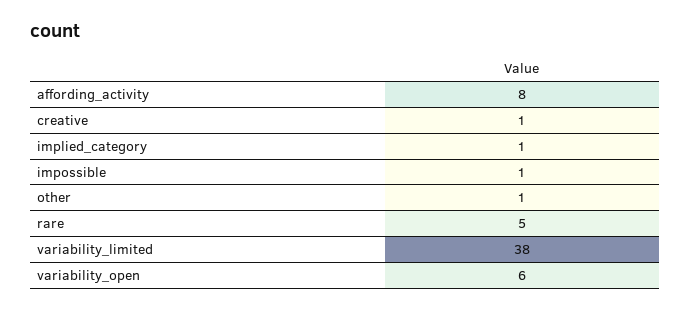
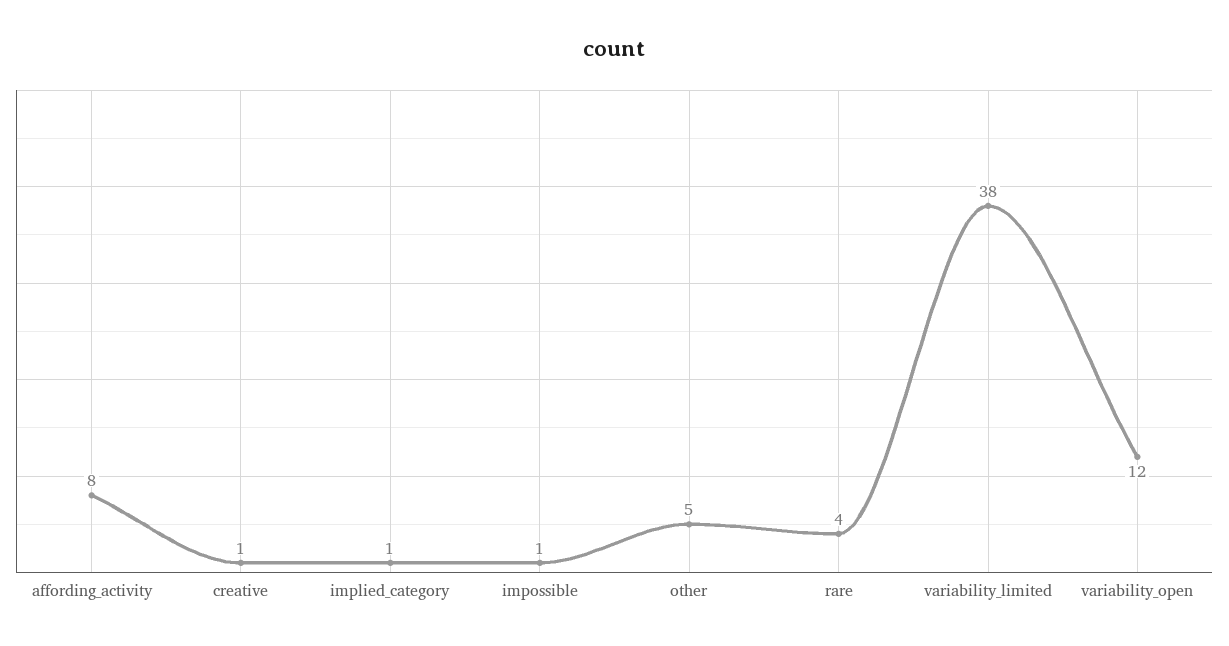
  {
    "affording_activity": 8,
    "creative": 1,
    "implied_category": 1,
    "impossible": 1,
-   "other": 1,
+   "other": 5,
-   "rare": 5,
+   "rare": 4,
    "variability_limited": 38,
-   "variability_open": 6
+   "variability_open": 12
  }

